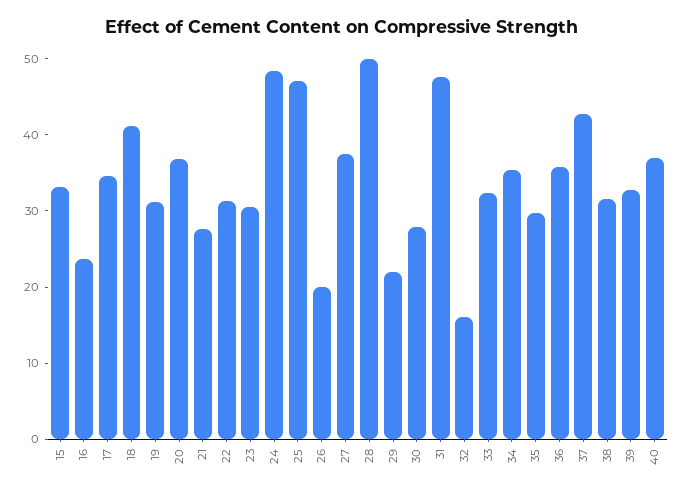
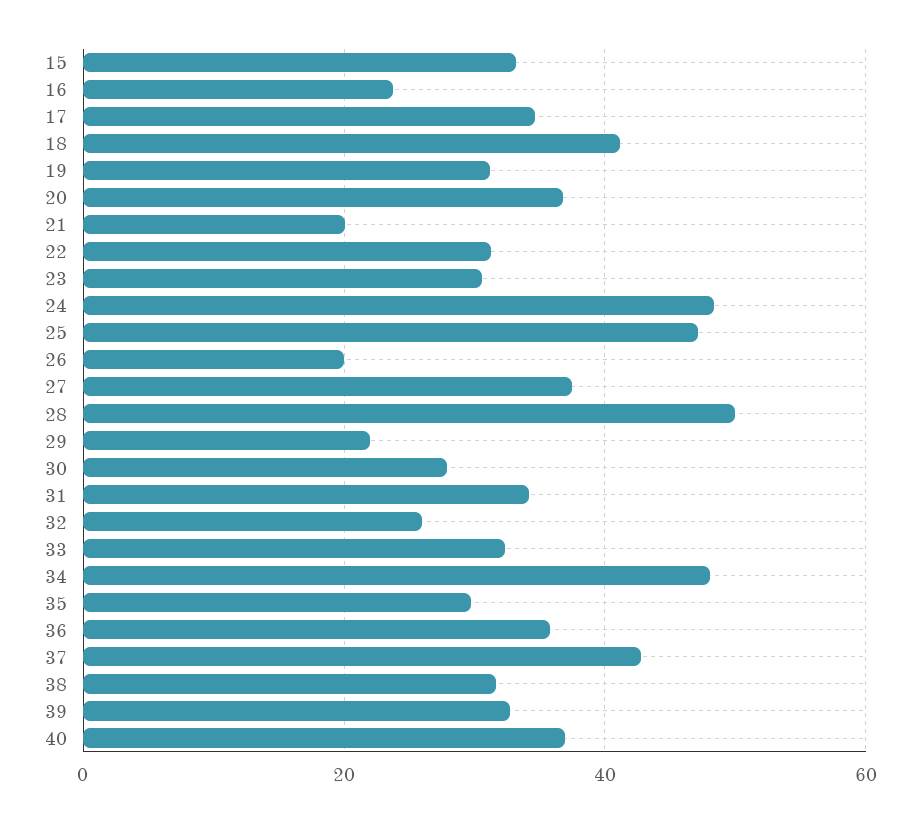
  {
    "15": 34,
    "16": 24,
    "17": 34,
    "18": 42,
    "19": 32,
    "20": 36,
-   "21": 28,
+   "21": 20,
    "22": 32,
    "23": 30,
    "24": 48,
    "25": 48,
    "26": 20,
    "27": 38,
    "28": 50,
    "29": 22,
    "30": 28,
-   "31": 48,
+   "31": 34,
-   "32": 16,
+   "32": 26,
    "33": 32,
-   "34": 36,
+   "34": 48,
    "35": 30,
    "36": 36,
    "37": 42,
    "38": 32,
    "39": 32,
    "40": 36
  }

